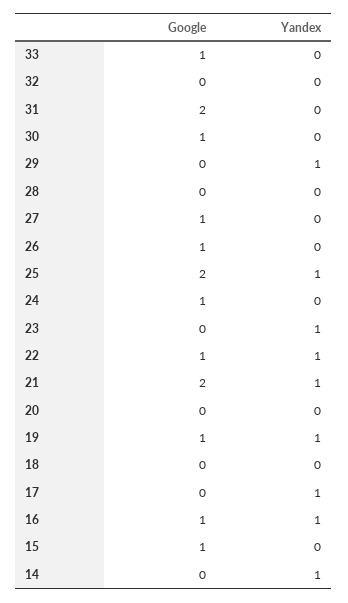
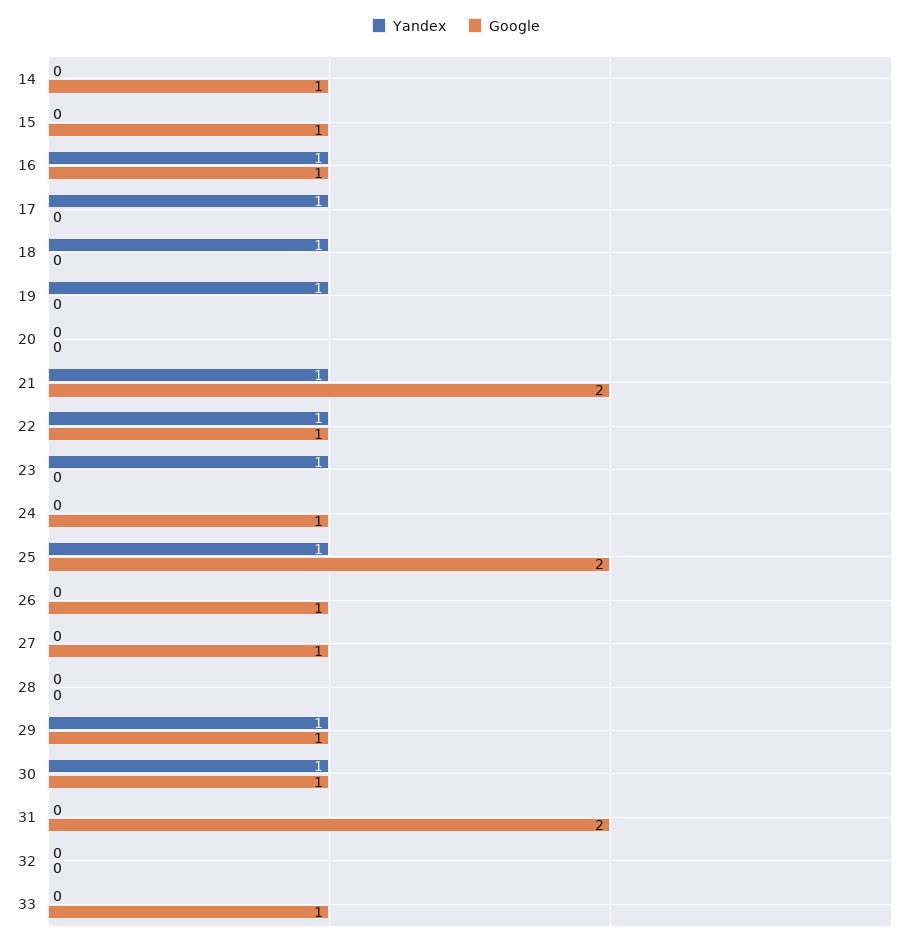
  {
    "Google": {
      "33": 1,
      "32": 0,
      "31": 2,
      "30": 1,
-     "29": 0,
+     "29": 1,
      "28": 0,
      "27": 1,
      "26": 1,
      "25": 2,
      "24": 1,
      "23": 0,
      "22": 1,
      "21": 2,
      "20": 0,
-     "19": 1,
+     "19": 0,
      "18": 0,
      "17": 0,
      "16": 1,
      "15": 1,
-     "14": 0
+     "14": 1
    },
    "Yandex": {
      "33": 0,
      "32": 0,
      "31": 0,
-     "30": 0,
+     "30": 1,
      "29": 1,
      "28": 0,
      "27": 0,
      "26": 0,
      "25": 1,
      "24": 0,
      "23": 1,
      "22": 1,
      "21": 1,
      "20": 0,
      "19": 1,
-     "18": 0,
+     "18": 1,
      "17": 1,
      "16": 1,
      "15": 0,
-     "14": 1
+     "14": 0
    }
  }

